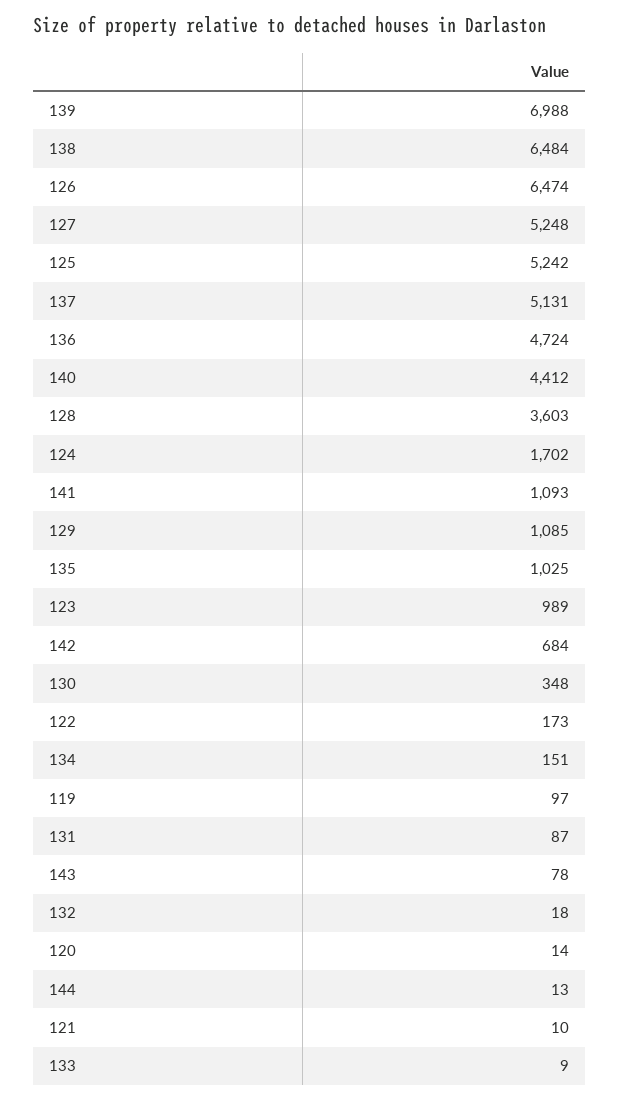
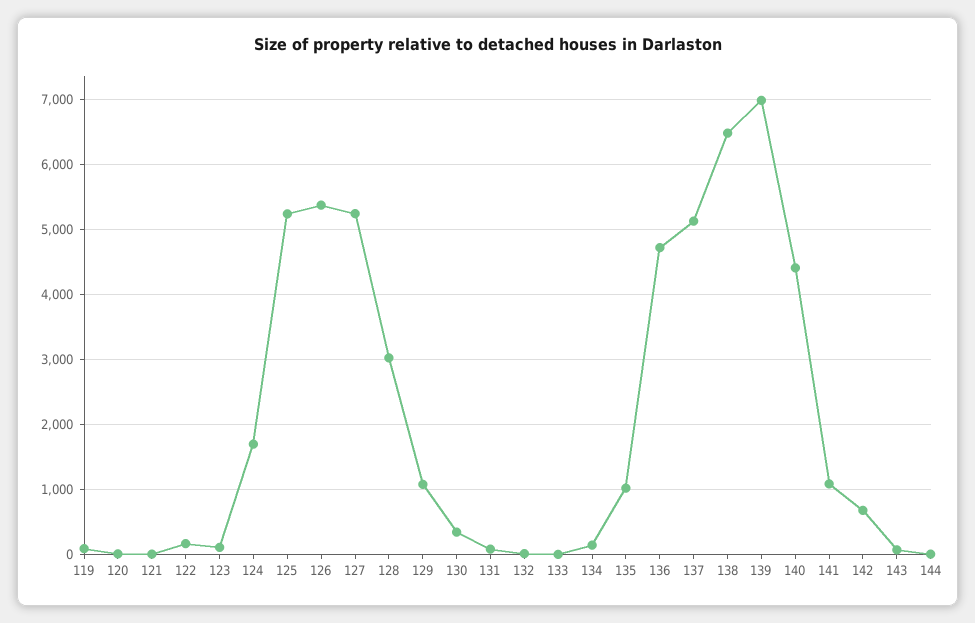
  {
    "139": 6988,
    "138": 6484,
-   "126": 6474,
+   "126": 5400,
    "127": 5248,
    "125": 5242,
    "137": 5131,
    "136": 4724,
    "140": 4412,
-   "128": 3603,
+   "128": 3000,
    "124": 1702,
    "141": 1093,
    "129": 1085,
    "135": 1025,
-   "123": 989,
+   "123": 100,
    "142": 684,
    "130": 348,
    "122": 173,
    "134": 151,
    "119": 97,
    "131": 87,
    "143": 78,
    "132": 18,
    "120": 14,
    "144": 13,
    "121": 10,
    "133": 9
  }

